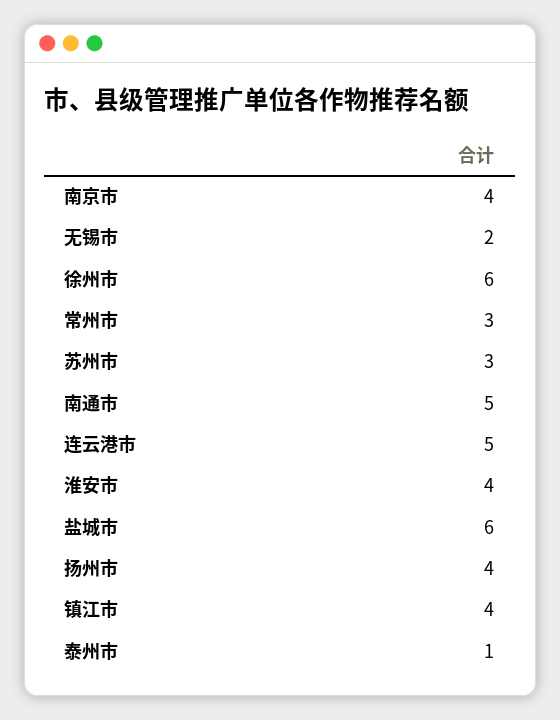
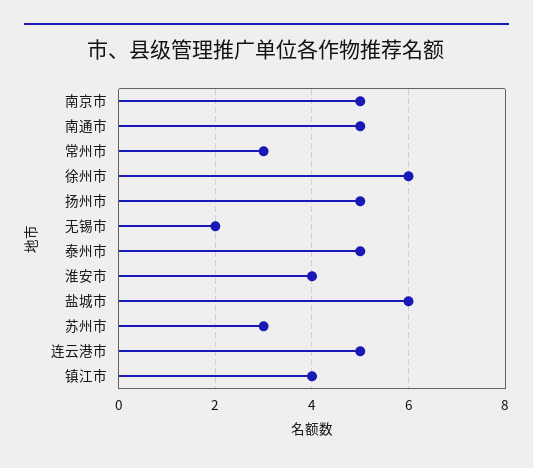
  {
-   "南京市": 4,
+   "南京市": 5,
    "无锡市": 2,
    "徐州市": 6,
    "常州市": 3,
    "苏州市": 3,
    "南通市": 5,
    "连云港市": 5,
    "淮安市": 4,
    "盐城市": 6,
-   "扬州市": 4,
+   "扬州市": 5,
    "镇江市": 4,
-   "泰州市": 1
+   "泰州市": 5
  }

